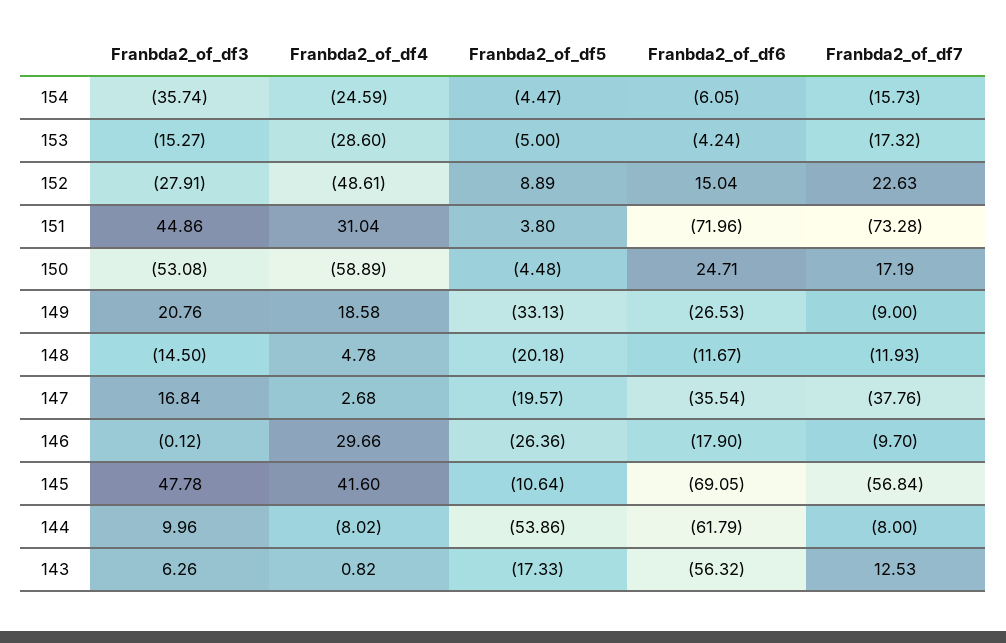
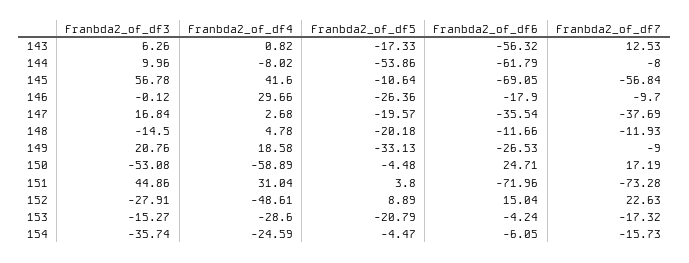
  {
    "Franbda2_of_df3": {
      "154": -35.74,
      "153": -15.27,
      "152": -27.91,
      "151": 44.86,
      "150": -53.08,
      "149": 20.76,
      "148": -14.5,
      "147": 16.84,
      "146": -0.12,
-     "145": 47.78,
+     "145": 56.78,
      "144": 9.96,
      "143": 6.26
    },
    "Franbda2_of_df4": {
      "154": -24.59,
      "153": -28.6,
      "152": -48.61,
      "151": 31.04,
      "150": -58.89,
      "149": 18.58,
      "148": 4.78,
      "147": 2.68,
      "146": 29.66,
      "145": 41.6,
      "144": -8.02,
      "143": 0.82
    },
    "Franbda2_of_df5": {
      "154": -4.47,
-     "153": -5,
+     "153": -20.79,
      "152": 8.89,
      "151": 3.8,
      "150": -4.48,
      "149": -33.13,
      "148": -20.18,
      "147": -19.57,
      "146": -26.36,
      "145": -10.64,
      "144": -53.86,
      "143": -17.33
    },
    "Franbda2_of_df6": {
      "154": -6.05,
      "153": -4.24,
      "152": 15.04,
      "151": -71.96,
      "150": 24.71,
      "149": -26.53,
-     "148": -11.67,
+     "148": -11.66,
      "147": -35.54,
      "146": -17.9,
      "145": -69.05,
      "144": -61.79,
      "143": -56.32
    },
    "Franbda2_of_df7": {
      "154": -15.73,
      "153": -17.32,
      "152": 22.63,
      "151": -73.28,
      "150": 17.19,
      "149": -9,
      "148": -11.93,
-     "147": -37.76,
+     "147": -37.69,
      "146": -9.7,
      "145": -56.84,
      "144": -8,
      "143": 12.53
    }
  }

